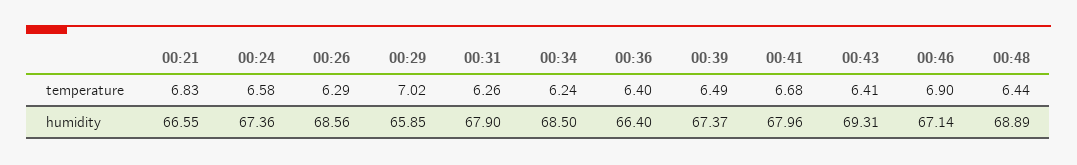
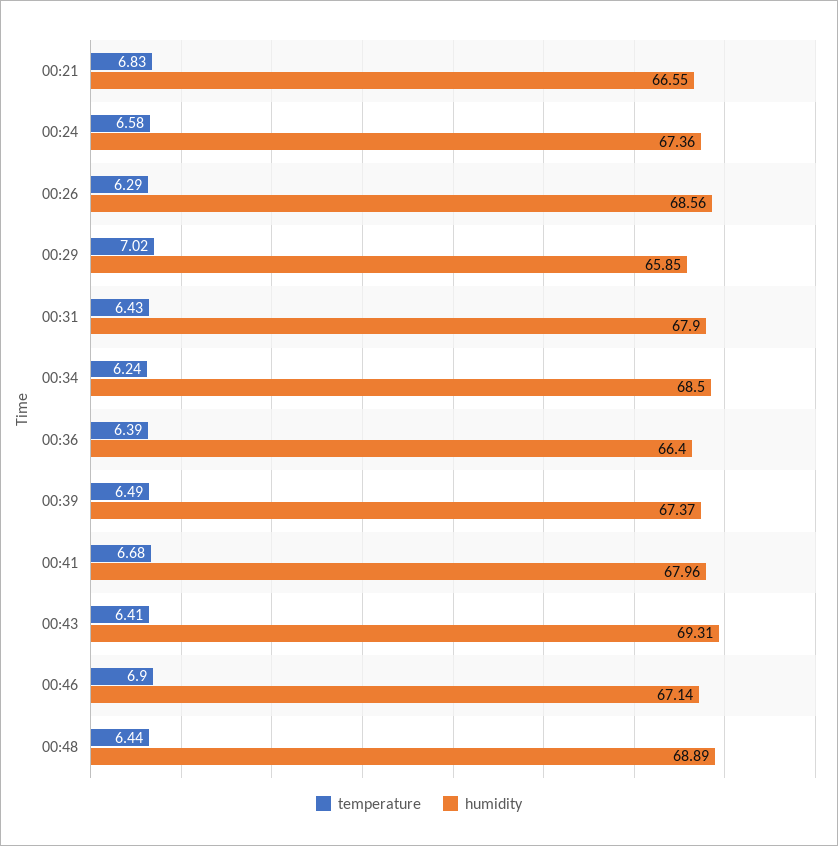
  {
    "temperature": {
      "00:21": 6.83,
      "00:24": 6.58,
      "00:26": 6.29,
      "00:29": 7.02,
-     "00:31": 6.26,
+     "00:31": 6.43,
      "00:34": 6.24,
-     "00:36": 6.4,
+     "00:36": 6.39,
      "00:39": 6.49,
      "00:41": 6.68,
      "00:43": 6.41,
      "00:46": 6.9,
      "00:48": 6.44
    },
    "humidity": {
      "00:21": 66.55,
      "00:24": 67.36,
      "00:26": 68.56,
      "00:29": 65.85,
      "00:31": 67.9,
      "00:34": 68.5,
      "00:36": 66.4,
      "00:39": 67.37,
      "00:41": 67.96,
      "00:43": 69.31,
      "00:46": 67.14,
      "00:48": 68.89
    }
  }

